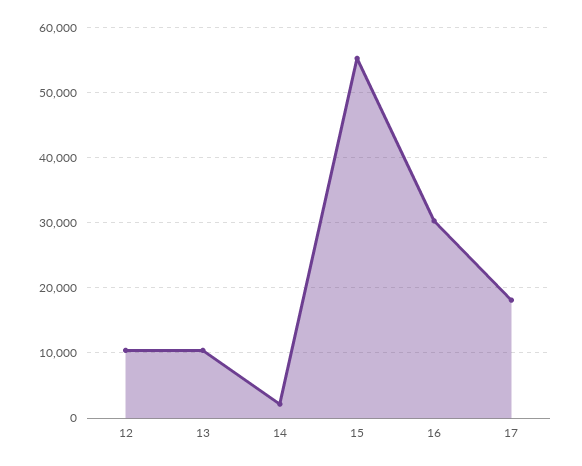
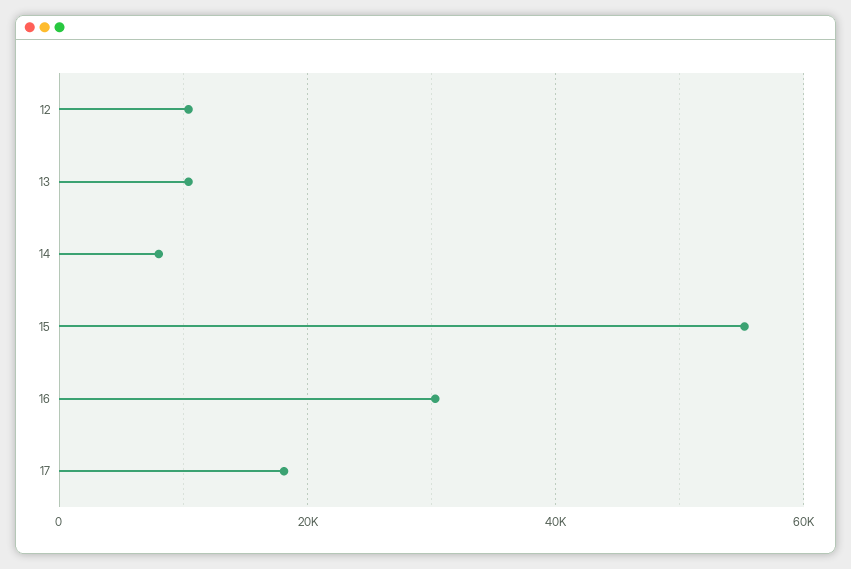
  {
    "12": 10000,
    "13": 10000,
-   "14": 2000,
+   "14": 8000,
    "15": 55000,
    "16": 30000,
    "17": 18000
  }

